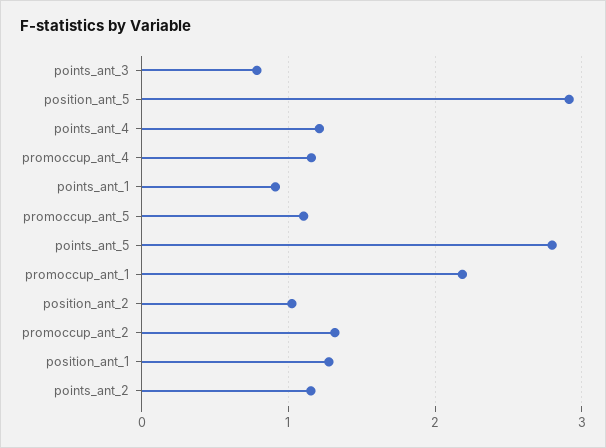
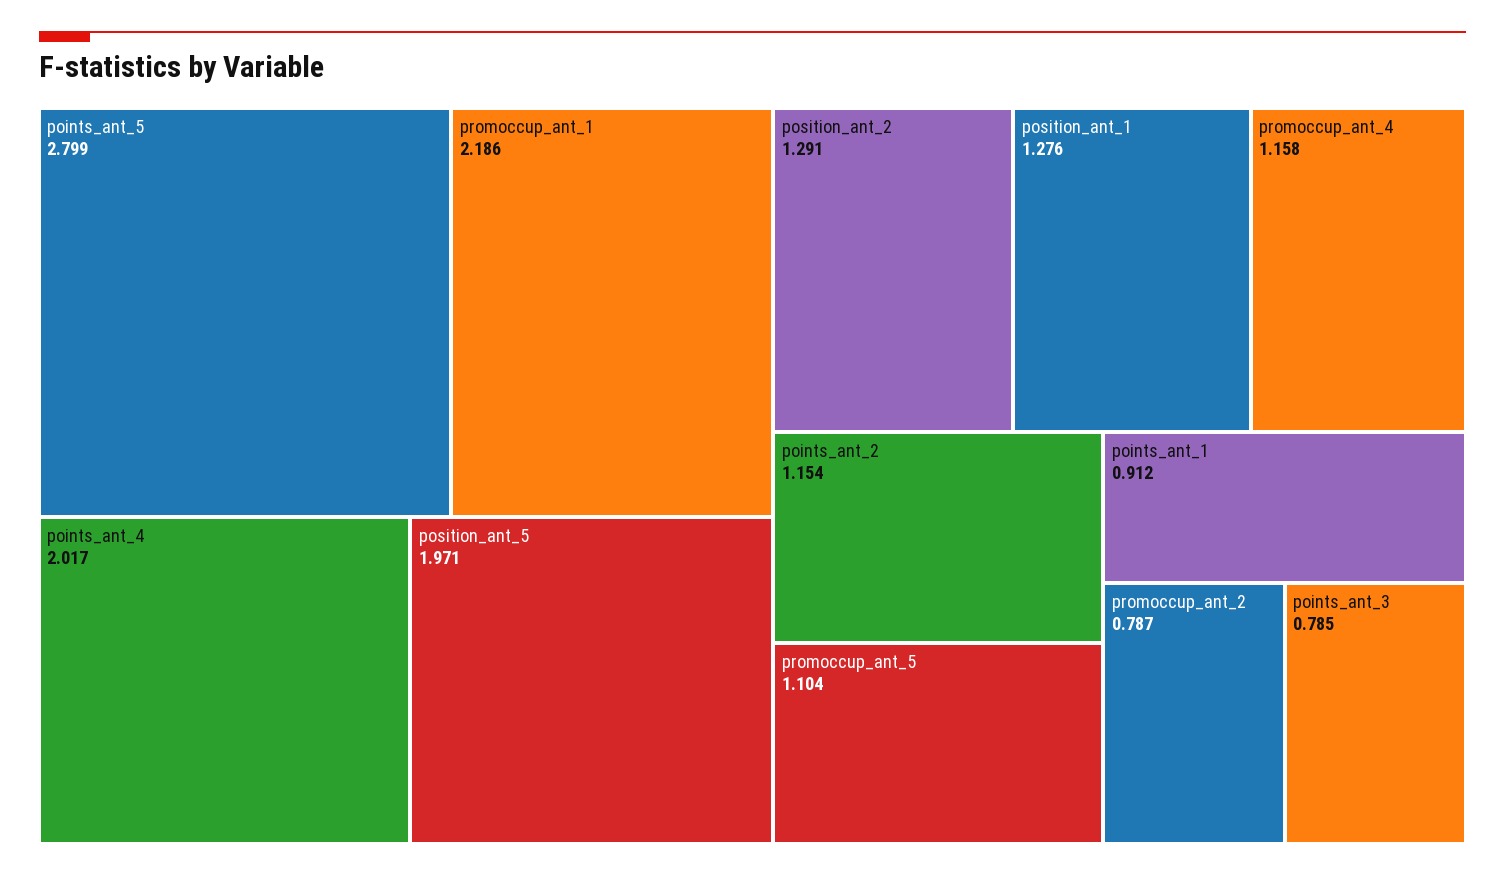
  {
    "points_ant_3": 0.785,
-   "position_ant_5": 2.9,
+   "position_ant_5": 1.971,
-   "points_ant_4": 1.2,
+   "points_ant_4": 2.017,
    "promoccup_ant_4": 1.158,
    "points_ant_1": 0.912,
    "promoccup_ant_5": 1.104,
    "points_ant_5": 2.799,
    "promoccup_ant_1": 2.186,
-   "position_ant_2": 1,
+   "position_ant_2": 1.291,
-   "promoccup_ant_2": 1.3,
+   "promoccup_ant_2": 0.787,
    "position_ant_1": 1.276,
    "points_ant_2": 1.154
  }

